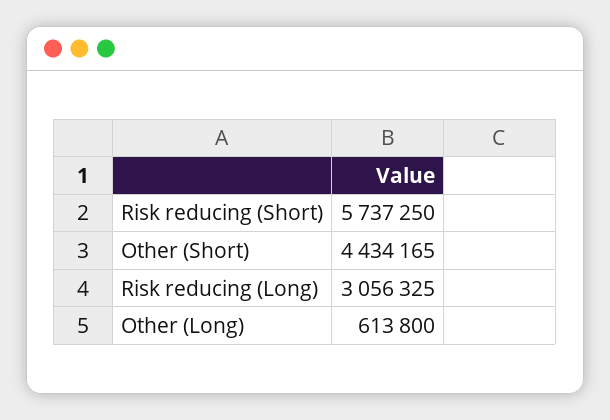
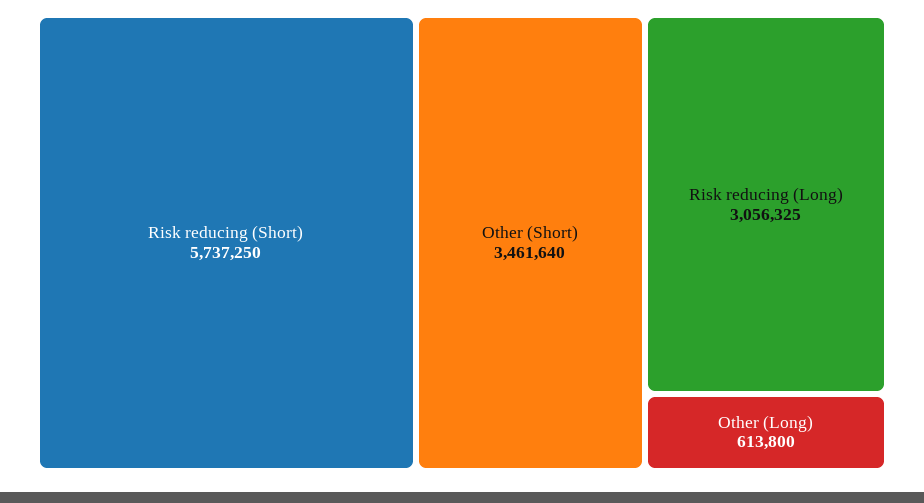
  {
    "Risk reducing (Short)": 5737250,
-   "Other (Short)": 4434165,
+   "Other (Short)": 3461640,
    "Risk reducing (Long)": 3056325,
    "Other (Long)": 613800
  }

